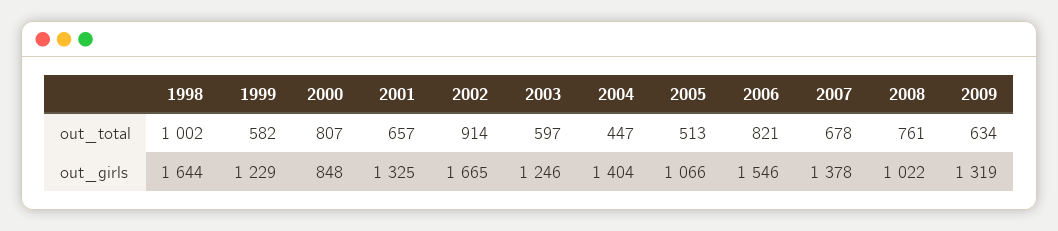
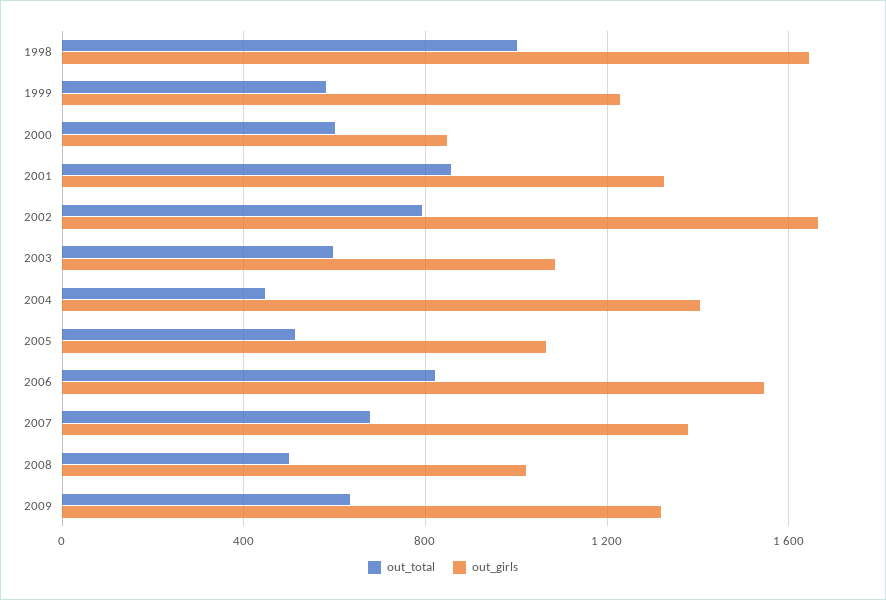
  {
    "out_total": {
      "1998": 1002,
      "1999": 582,
-     "2000": 807,
+     "2000": 600,
-     "2001": 657,
+     "2001": 850,
-     "2002": 914,
+     "2002": 800,
      "2003": 597,
      "2004": 447,
      "2005": 513,
      "2006": 821,
      "2007": 678,
-     "2008": 761,
+     "2008": 500,
      "2009": 634
    },
    "out_girls": {
      "1998": 1644,
      "1999": 1229,
      "2000": 848,
      "2001": 1325,
      "2002": 1665,
-     "2003": 1246,
+     "2003": 1100,
      "2004": 1404,
      "2005": 1066,
      "2006": 1546,
      "2007": 1378,
      "2008": 1022,
      "2009": 1319
    }
  }

